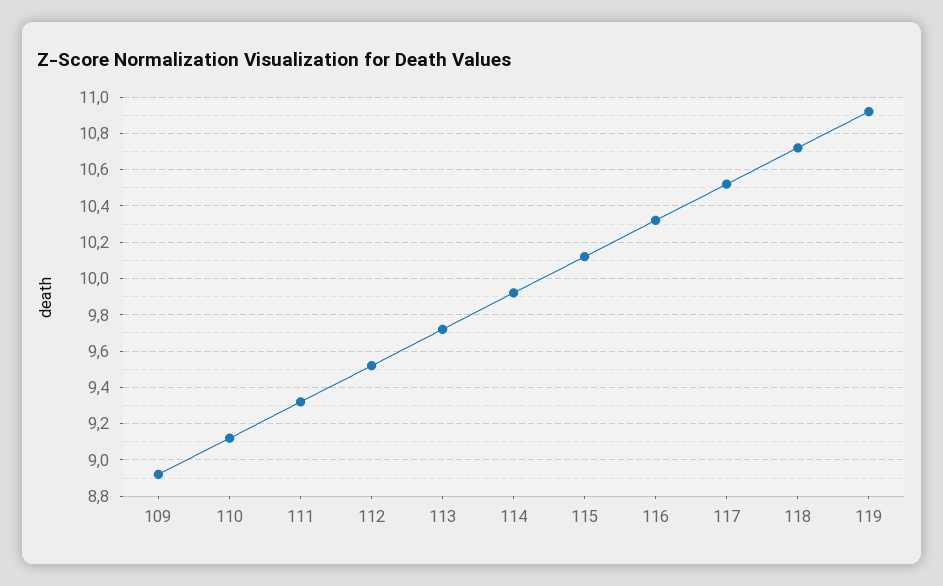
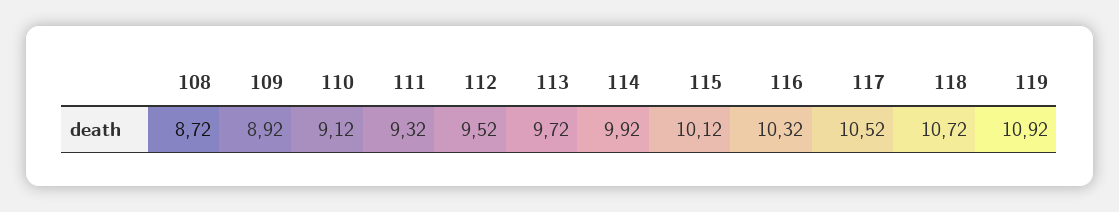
  {
    "109": 8.92,
    "110": 9.12,
    "111": 9.32,
    "112": 9.52,
    "113": 9.72,
    "114": 9.92,
    "115": 10.12,
    "116": 10.32,
    "117": 10.52,
    "118": 10.72,
-   "119": 10.92
+   "119": 10.92,
+   "108": 8.72
  }

